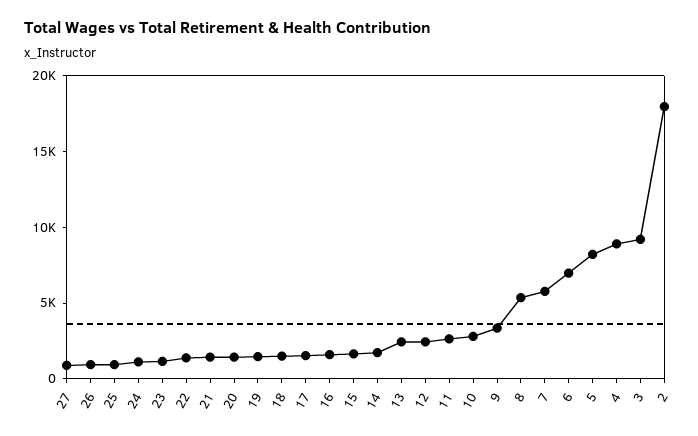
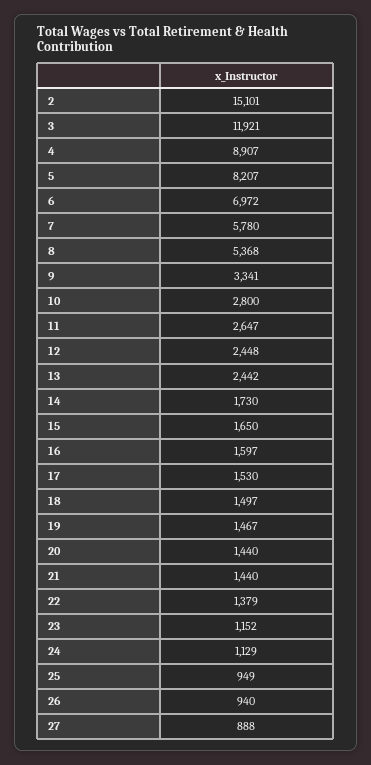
  {
    "27": 888,
    "26": 940,
    "25": 949,
    "24": 1129,
    "23": 1152,
    "22": 1379,
    "21": 1440,
    "20": 1440,
    "19": 1467,
    "18": 1497,
    "17": 1530,
    "16": 1597,
    "15": 1650,
    "14": 1730,
    "13": 2442,
    "12": 2448,
    "11": 2647,
    "10": 2800,
    "9": 3341,
    "8": 5368,
    "7": 5780,
    "6": 6972,
    "5": 8207,
    "4": 8907,
-   "3": 9000,
+   "3": 11921,
-   "2": 18000
+   "2": 15101
  }

